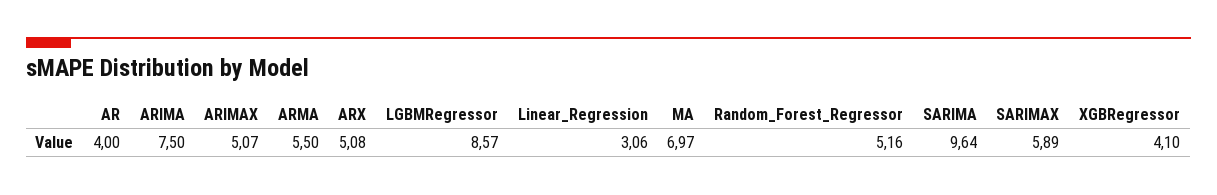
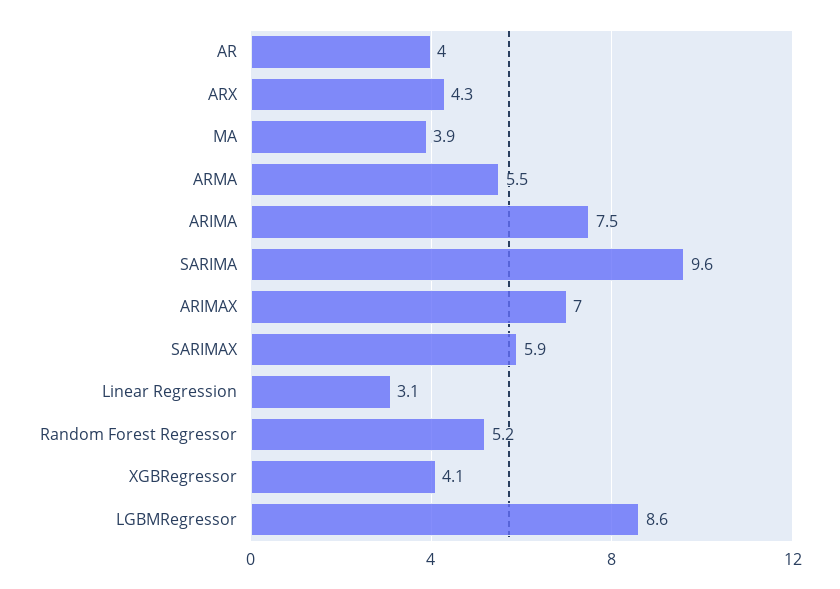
  {
    "AR": 4,
    "ARIMA": 7.5,
-   "ARIMAX": 5.07,
+   "ARIMAX": 7,
    "ARMA": 5.5,
-   "ARX": 5.08,
+   "ARX": 4.3,
    "LGBMRegressor": 8.57,
    "Linear_Regression": 3.06,
-   "MA": 6.97,
+   "MA": 3.9,
    "Random_Forest_Regressor": 5.16,
    "SARIMA": 9.64,
    "SARIMAX": 5.89,
    "XGBRegressor": 4.1
  }

